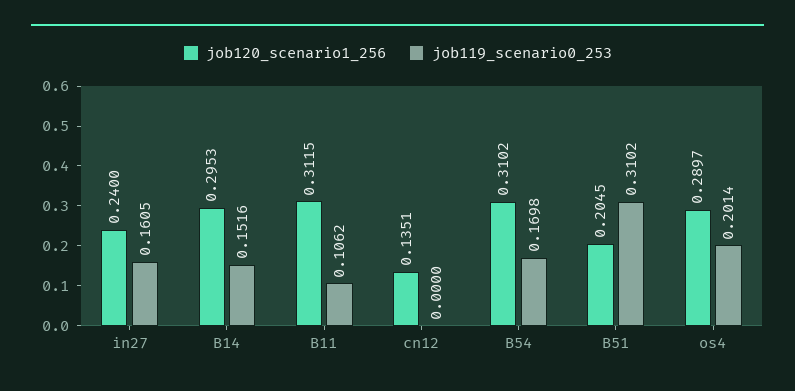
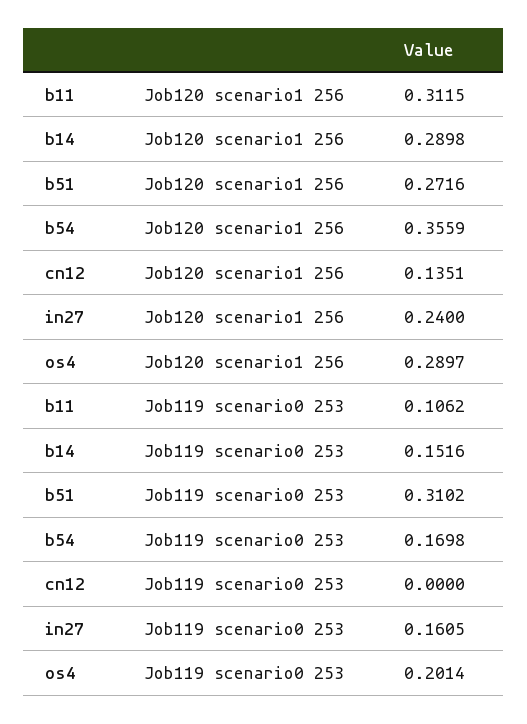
  {
    "job120_scenario1_256": {
      "in27": 0.24,
-     "B14": 0.2953,
+     "B14": 0.2898,
      "B11": 0.3115,
      "cn12": 0.1351,
-     "B54": 0.3102,
+     "B54": 0.3559,
-     "B51": 0.2045,
+     "B51": 0.2716,
      "os4": 0.2897
    },
    "job119_scenario0_253": {
      "in27": 0.1605,
      "B14": 0.1516,
      "B11": 0.1062,
      "cn12": 0,
      "B54": 0.1698,
      "B51": 0.3102,
      "os4": 0.2014
    }
  }

